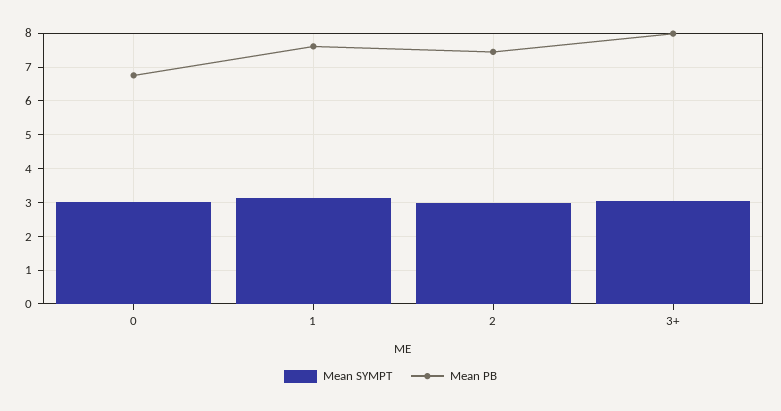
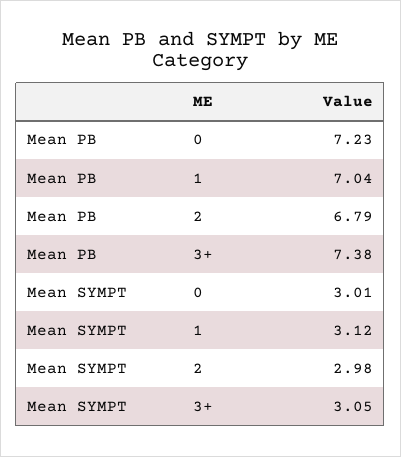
  {
    "Mean SYMPT": {
      "0": 3.01,
      "1": 3.12,
      "2": 2.98,
      "3+": 3.05
    },
    "Mean PB": {
-     "0": 6.8,
+     "0": 7.23,
-     "1": 7.6,
+     "1": 7.04,
-     "2": 7.4,
+     "2": 6.79,
-     "3+": 8
+     "3+": 7.38
    }
  }

